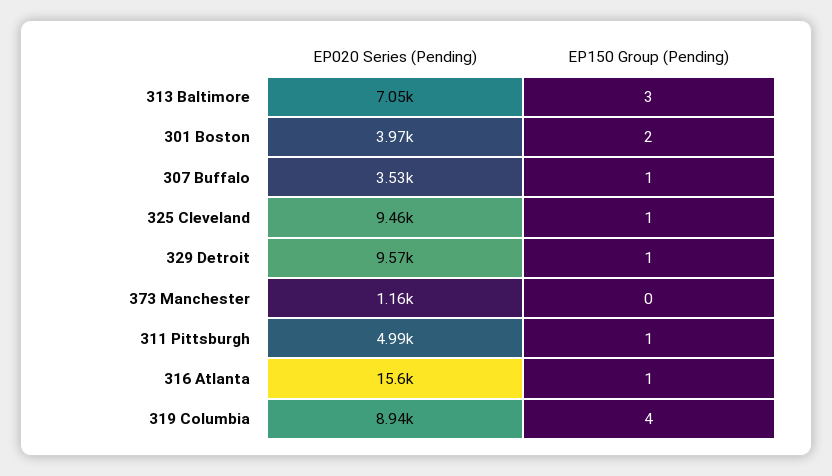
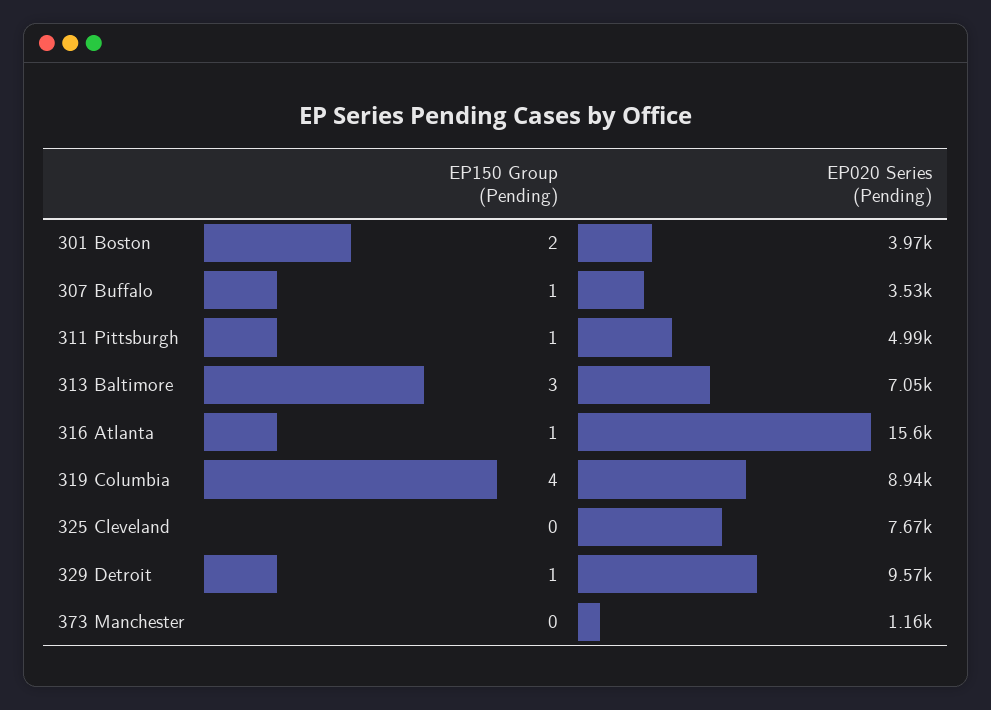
  {
    "EP020 Series (Pending)": {
      "313 Baltimore": 7050,
      "301 Boston": 3970,
      "307 Buffalo": 3530,
-     "325 Cleveland": 9460,
+     "325 Cleveland": 7670,
      "329 Detroit": 9570,
      "373 Manchester": 1160,
      "311 Pittsburgh": 4990,
      "316 Atlanta": 15600,
      "319 Columbia": 8940
    },
    "EP150 Group (Pending)": {
      "313 Baltimore": 3,
      "301 Boston": 2,
      "307 Buffalo": 1,
-     "325 Cleveland": 1,
+     "325 Cleveland": 0,
      "329 Detroit": 1,
      "373 Manchester": 0,
      "311 Pittsburgh": 1,
      "316 Atlanta": 1,
      "319 Columbia": 4
    }
  }

